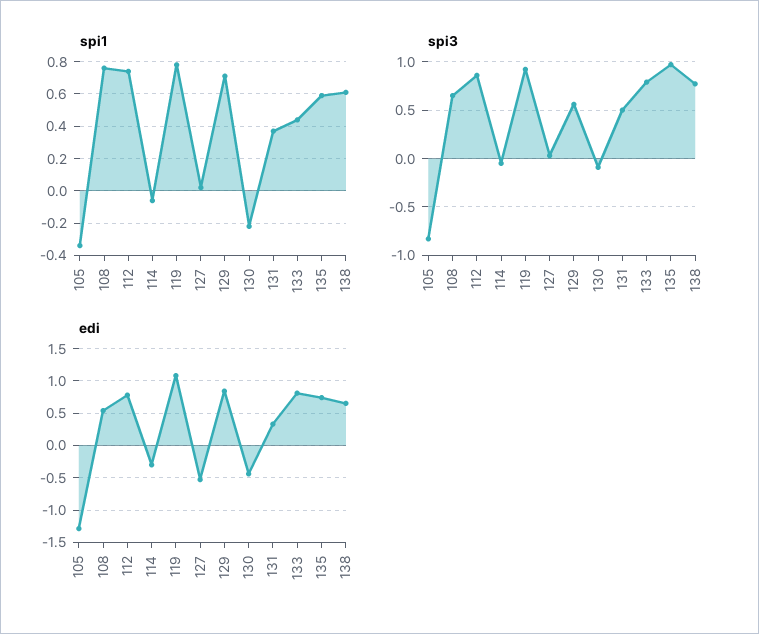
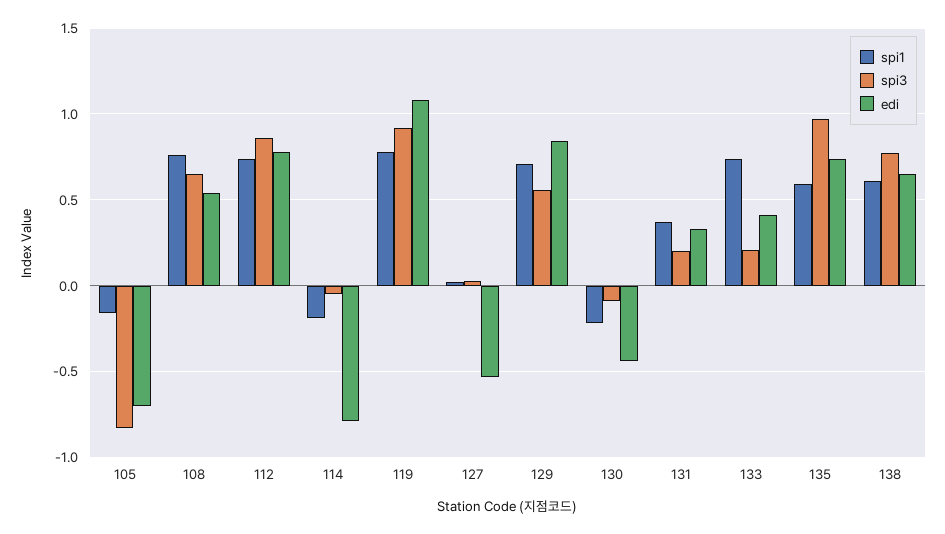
  {
    "spi1": {
-     "105": -0.35,
+     "105": -0.15,
      "108": 0.75,
      "112": 0.75,
-     "114": -0.05,
+     "114": -0.2,
      "119": 0.8,
      "127": 0,
      "129": 0.7,
      "130": -0.2,
      "131": 0.35,
-     "133": 0.45,
+     "133": 0.75,
      "135": 0.6,
      "138": 0.6
    },
    "spi3": {
      "105": -0.85,
      "108": 0.65,
      "112": 0.85,
      "114": -0.05,
      "119": 0.9,
      "127": 0.05,
      "129": 0.55,
      "130": -0.1,
-     "131": 0.5,
+     "131": 0.2,
-     "133": 0.8,
+     "133": 0.2,
      "135": 0.95,
      "138": 0.75
    },
    "edi": {
-     "105": -1.3,
+     "105": -0.7,
      "108": 0.55,
      "112": 0.8,
-     "114": -0.3,
+     "114": -0.8,
      "119": 1.1,
      "127": -0.55,
      "129": 0.85,
      "130": -0.45,
      "131": 0.35,
-     "133": 0.8,
+     "133": 0.4,
      "135": 0.75,
      "138": 0.65
    }
  }

